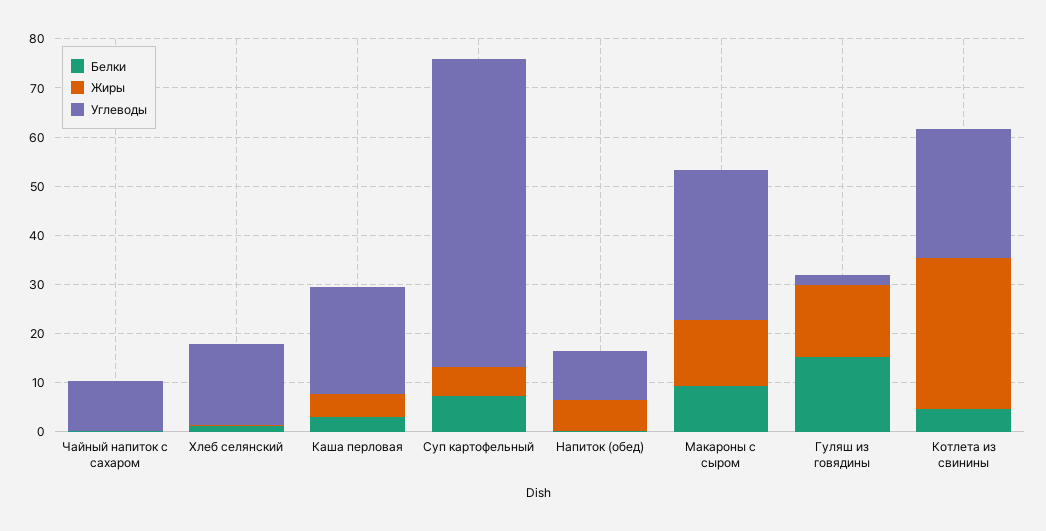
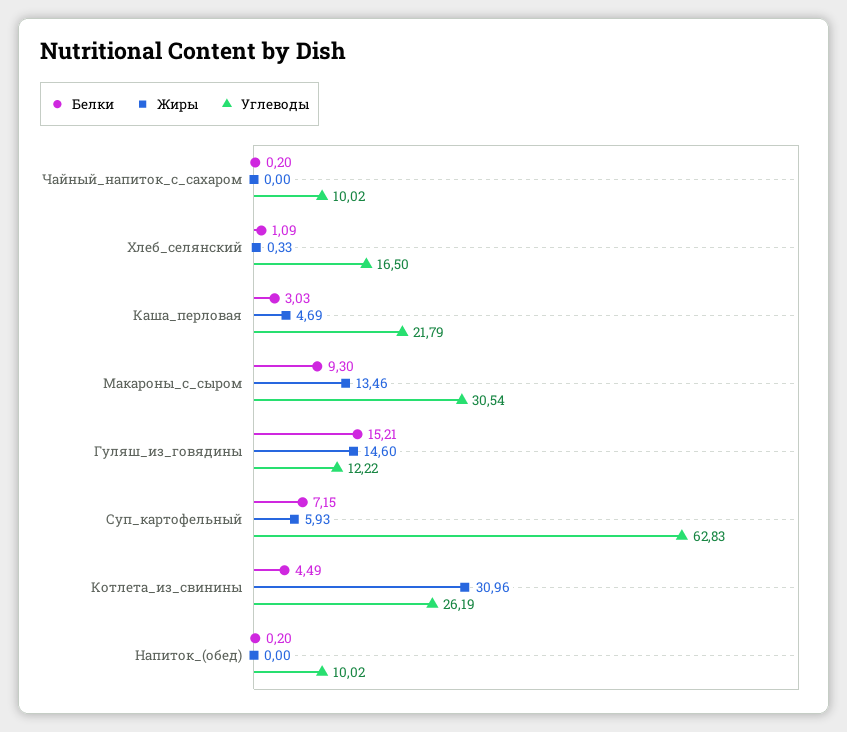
  {
    "Белки": {
      "Чайный напиток с сахаром": 0.2,
      "Хлеб селянский": 1.09,
      "Каша перловая": 3.03,
      "Суп картофельный": 7.15,
      "Напиток (обед)": 0.2,
      "Макароны с сыром": 9.3,
      "Гуляш из говядины": 15.21,
      "Котлета из свинины": 4.49
    },
    "Жиры": {
      "Чайный напиток с сахаром": 0,
      "Хлеб селянский": 0.33,
      "Каша перловая": 4.69,
      "Суп картофельный": 5.93,
-     "Напиток (обед)": 6,
+     "Напиток (обед)": 0,
      "Макароны с сыром": 13.46,
      "Гуляш из говядины": 14.6,
      "Котлета из свинины": 30.96
    },
    "Углеводы": {
      "Чайный напиток с сахаром": 10.02,
      "Хлеб селянский": 16.5,
      "Каша перловая": 21.79,
      "Суп картофельный": 62.83,
      "Напиток (обед)": 10.02,
      "Макароны с сыром": 30.54,
-     "Гуляш из говядины": 2,
+     "Гуляш из говядины": 12.22,
      "Котлета из свинины": 26.19
    }
  }

